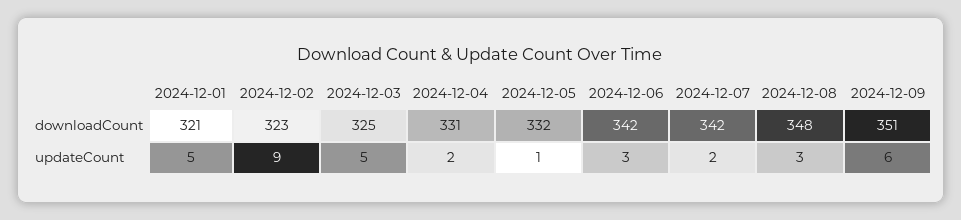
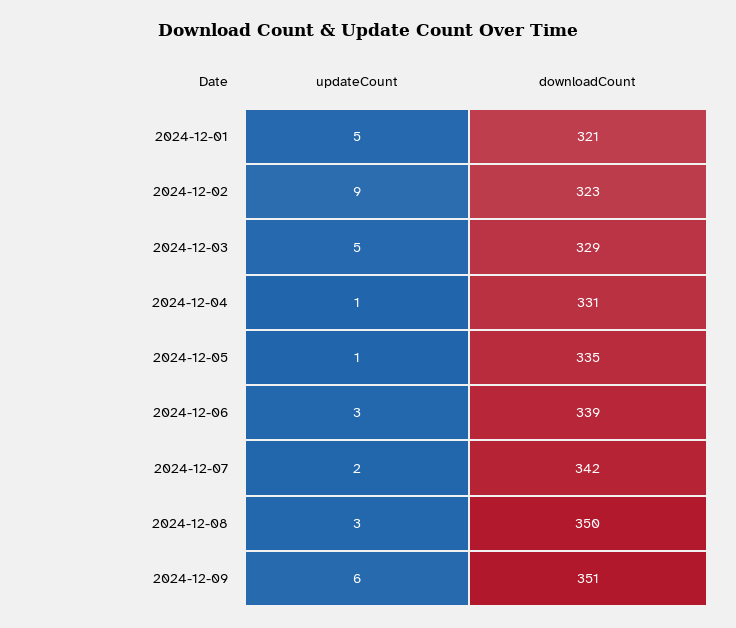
  {
    "2024-12-01": {
      "downloadCount": 321,
      "updateCount": 5
    },
    "2024-12-02": {
      "downloadCount": 323,
      "updateCount": 9
    },
    "2024-12-03": {
-     "downloadCount": 325,
+     "downloadCount": 329,
      "updateCount": 5
    },
    "2024-12-04": {
      "downloadCount": 331,
-     "updateCount": 2
+     "updateCount": 1
    },
    "2024-12-05": {
-     "downloadCount": 332,
+     "downloadCount": 335,
      "updateCount": 1
    },
    "2024-12-06": {
-     "downloadCount": 342,
+     "downloadCount": 339,
      "updateCount": 3
    },
    "2024-12-07": {
      "downloadCount": 342,
      "updateCount": 2
    },
    "2024-12-08": {
-     "downloadCount": 348,
+     "downloadCount": 350,
      "updateCount": 3
    },
    "2024-12-09": {
      "downloadCount": 351,
      "updateCount": 6
    }
  }

